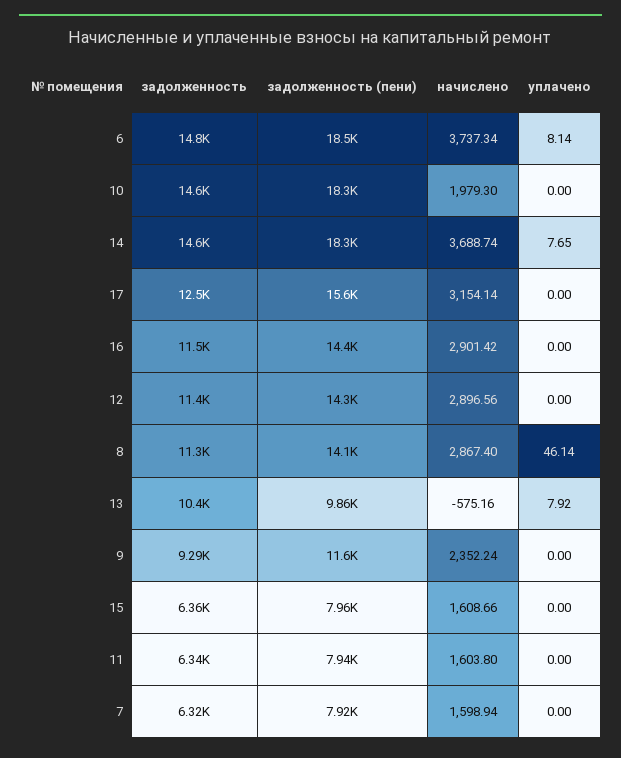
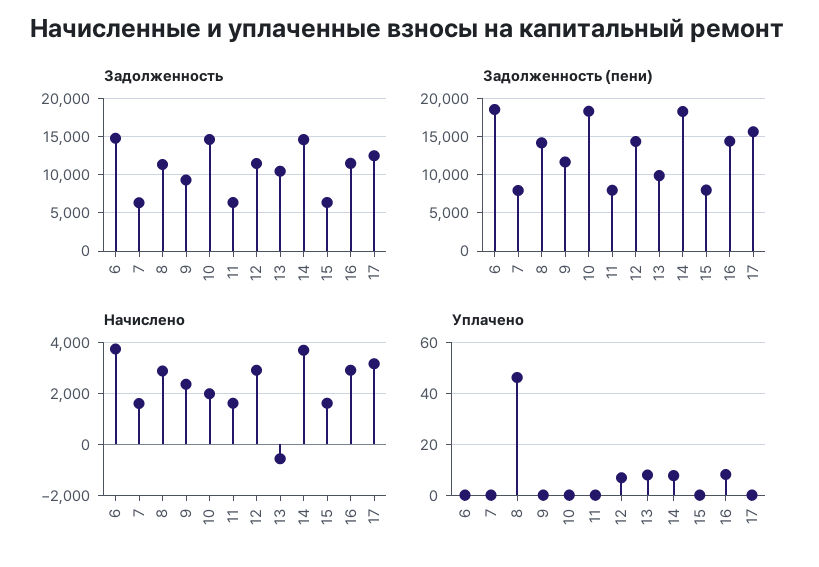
  {
    "задолженность": {
      "6": 14800,
      "10": 14600,
      "14": 14600,
      "17": 12500,
      "16": 11500,
      "12": 11400,
      "8": 11300,
      "13": 10400,
      "9": 9290,
      "15": 6360,
      "11": 6340,
      "7": 6320
    },
    "задолженность (пени)": {
      "6": 18500,
      "10": 18300,
      "14": 18300,
      "17": 15600,
      "16": 14400,
      "12": 14300,
      "8": 14100,
      "13": 9860,
      "9": 11600,
      "15": 7960,
      "11": 7940,
      "7": 7920
    },
    "начислено": {
      "6": 3737.34,
      "10": 1979.3,
      "14": 3688.74,
      "17": 3154.14,
      "16": 2901.42,
      "12": 2896.56,
      "8": 2867.4,
      "13": -575.16,
      "9": 2352.24,
      "15": 1608.66,
      "11": 1603.8,
      "7": 1598.94
    },
    "уплачено": {
-     "6": 8.14,
+     "6": 0,
      "10": 0,
      "14": 7.65,
      "17": 0,
-     "16": 0,
+     "16": 7.5,
-     "12": 0,
+     "12": 7.5,
      "8": 46.14,
      "13": 7.92,
      "9": 0,
      "15": 0,
      "11": 0,
      "7": 0
    }
  }

